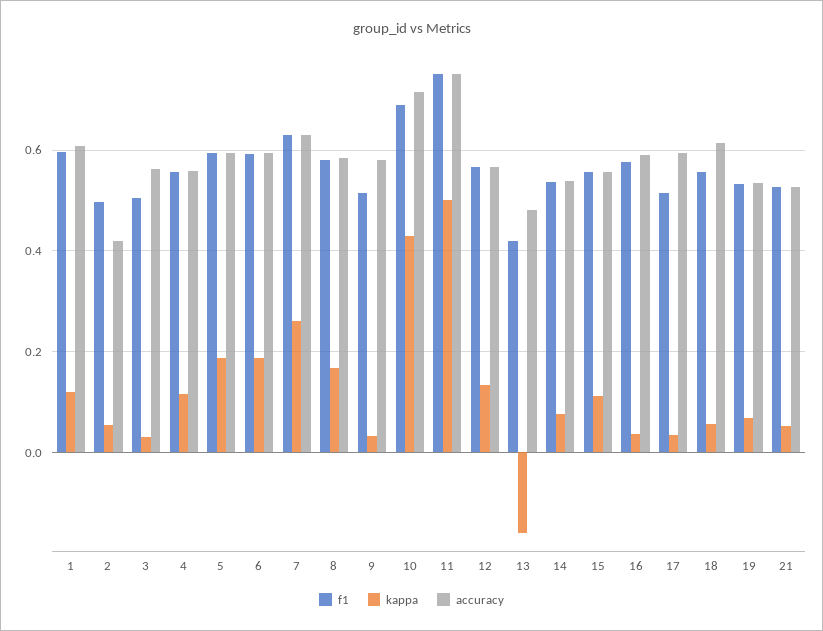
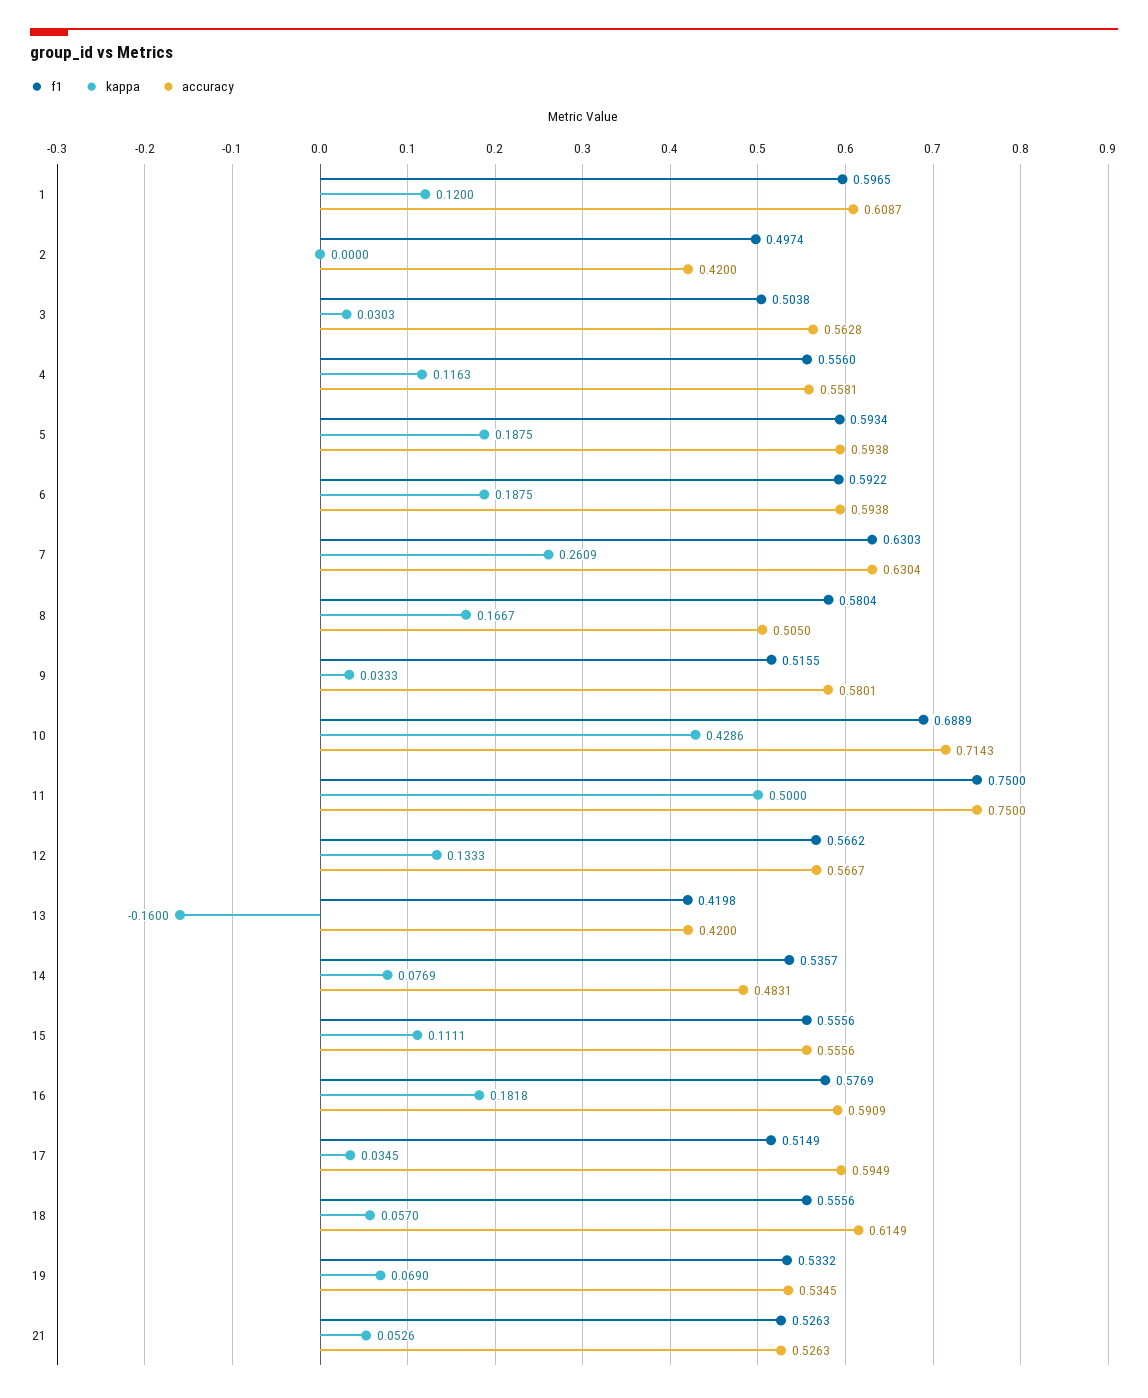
  {
    "f1": {
      "1": 0.5965,
      "2": 0.4974,
      "3": 0.5038,
      "4": 0.556,
      "5": 0.5934,
      "6": 0.5922,
      "7": 0.6303,
      "8": 0.5804,
      "9": 0.5155,
      "10": 0.6889,
      "11": 0.75,
      "12": 0.5662,
      "13": 0.4198,
      "14": 0.5357,
      "15": 0.5556,
      "16": 0.5769,
      "17": 0.5149,
      "18": 0.5556,
      "19": 0.5332,
      "21": 0.5263
    },
    "kappa": {
      "1": 0.12,
-     "2": 0.06,
+     "2": 0,
      "3": 0.0303,
      "4": 0.1163,
      "5": 0.1875,
      "6": 0.1875,
      "7": 0.2609,
      "8": 0.1667,
      "9": 0.0333,
      "10": 0.4286,
      "11": 0.5,
      "12": 0.1333,
      "13": -0.16,
      "14": 0.0769,
      "15": 0.1111,
-     "16": 0.04,
+     "16": 0.1818,
      "17": 0.0345,
      "18": 0.057,
      "19": 0.069,
      "21": 0.0526
    },
    "accuracy": {
      "1": 0.6087,
      "2": 0.42,
      "3": 0.5628,
      "4": 0.5581,
      "5": 0.5938,
      "6": 0.5938,
      "7": 0.6304,
-     "8": 0.58,
+     "8": 0.505,
      "9": 0.5801,
      "10": 0.7143,
      "11": 0.75,
      "12": 0.5667,
-     "13": 0.48,
+     "13": 0.42,
-     "14": 0.54,
+     "14": 0.4831,
      "15": 0.5556,
      "16": 0.5909,
      "17": 0.5949,
      "18": 0.6149,
      "19": 0.5345,
      "21": 0.5263
    }
  }

